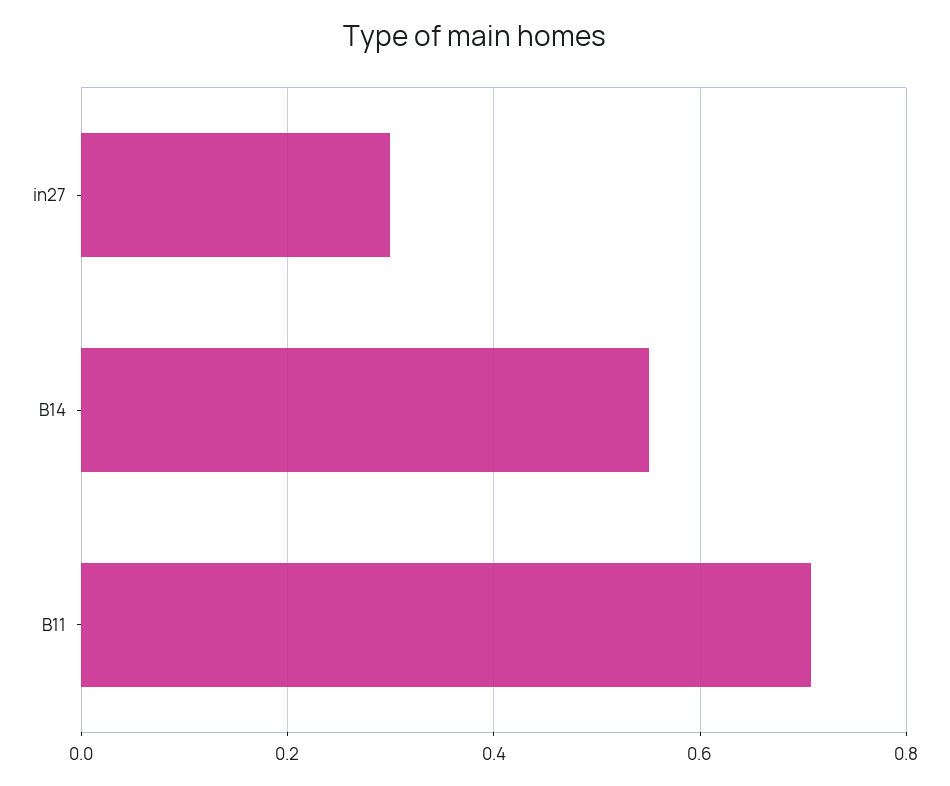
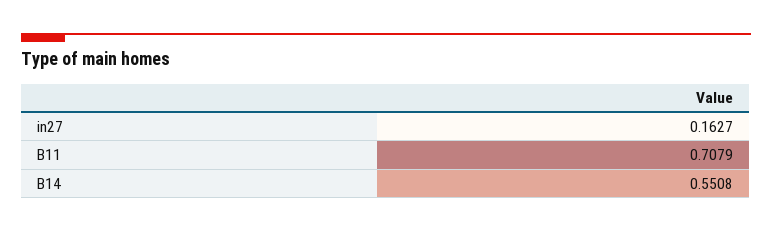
  {
-   "in27": 0.3,
+   "in27": 0.1627,
    "B14": 0.5508,
    "B11": 0.7079
  }

